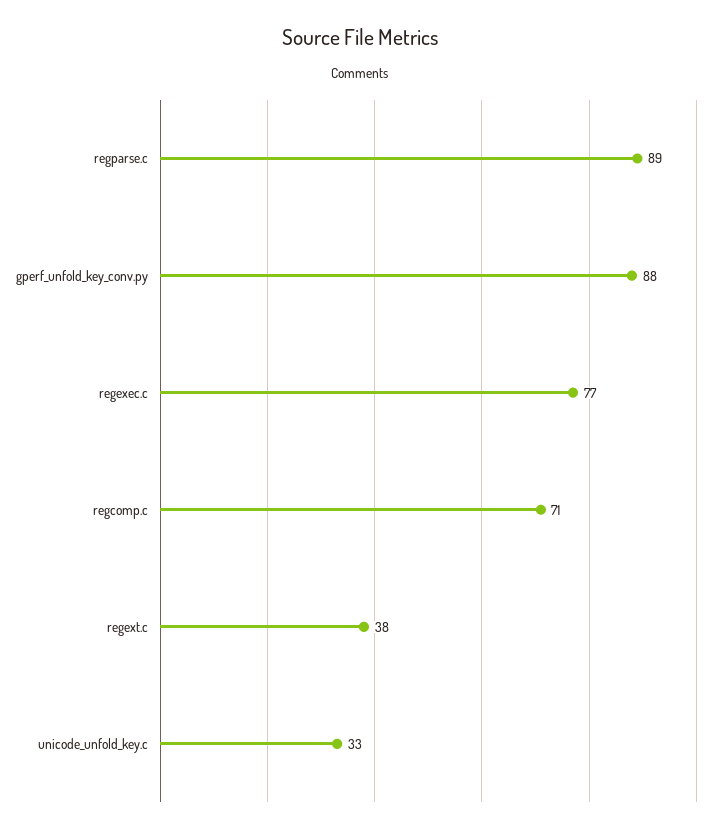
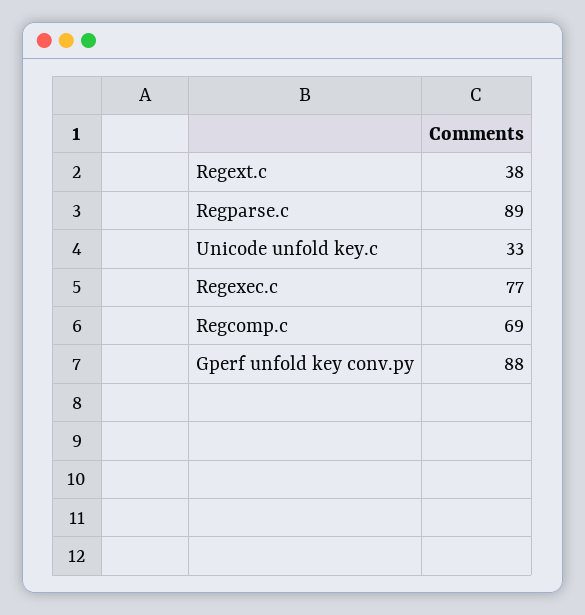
  {
    "regparse.c": 89,
    "gperf_unfold_key_conv.py": 88,
    "regexec.c": 77,
-   "regcomp.c": 71,
+   "regcomp.c": 69,
    "regext.c": 38,
    "unicode_unfold_key.c": 33
  }

